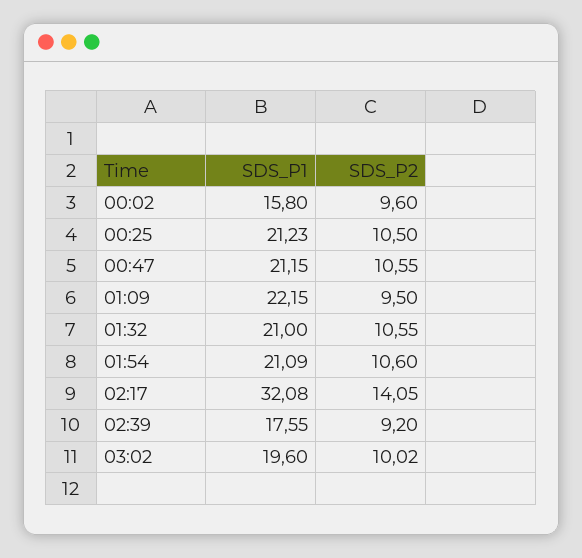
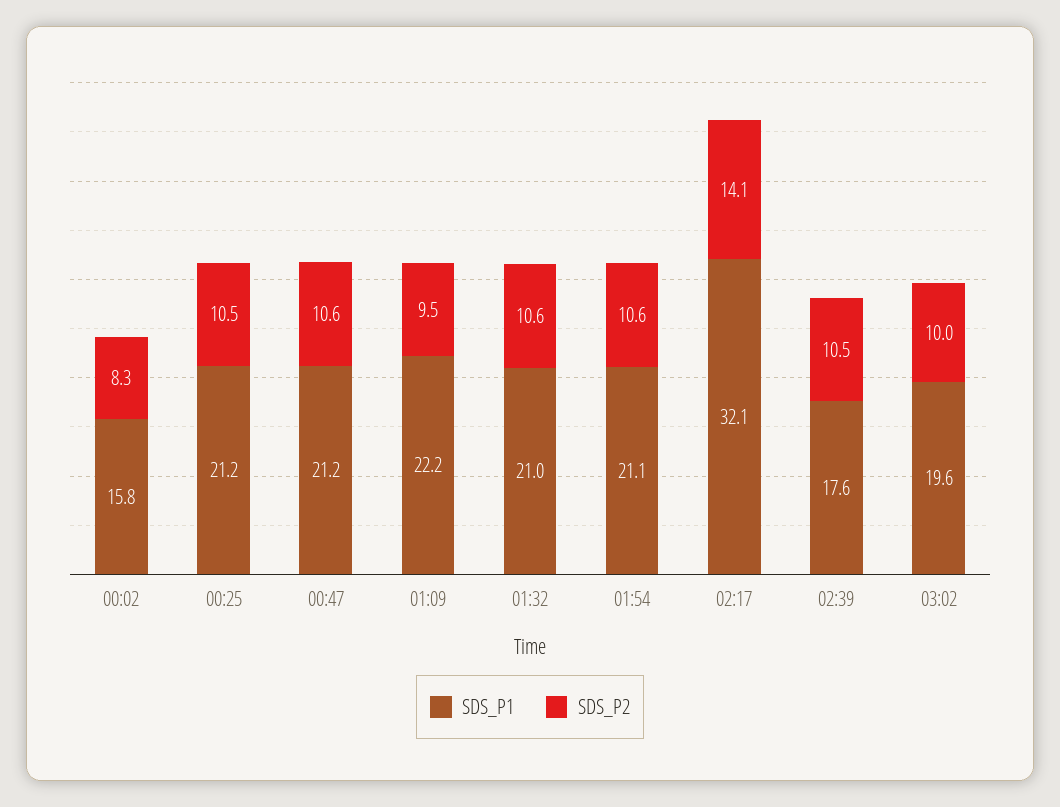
  {
    "SDS_P1": {
      "00:02": 15.8,
      "00:25": 21.23,
      "00:47": 21.15,
      "01:09": 22.15,
      "01:32": 21,
      "01:54": 21.09,
      "02:17": 32.08,
      "02:39": 17.55,
      "03:02": 19.6
    },
    "SDS_P2": {
-     "00:02": 9.6,
+     "00:02": 8.3,
      "00:25": 10.5,
      "00:47": 10.55,
      "01:09": 9.5,
      "01:32": 10.55,
      "01:54": 10.6,
      "02:17": 14.05,
-     "02:39": 9.2,
+     "02:39": 10.5,
      "03:02": 10.02
    }
  }

